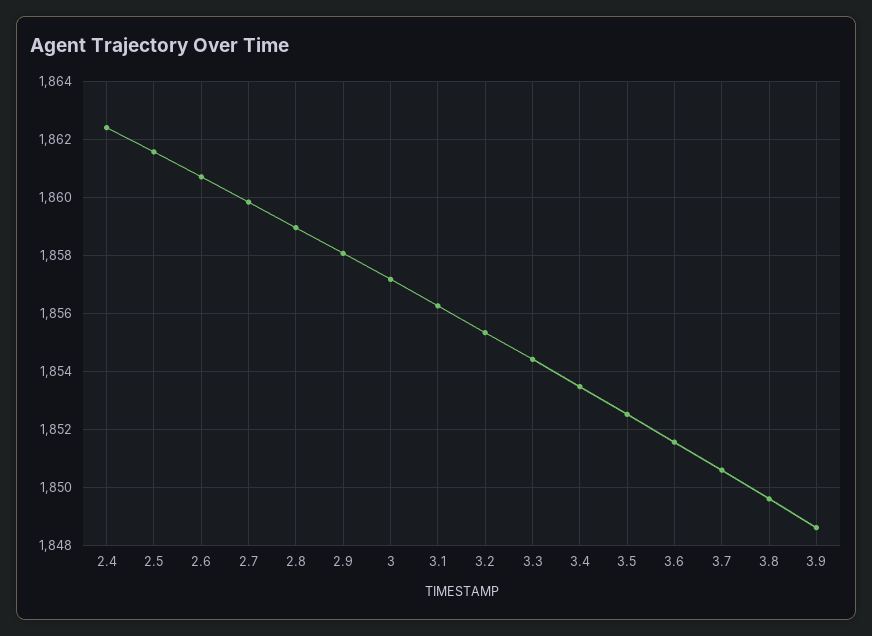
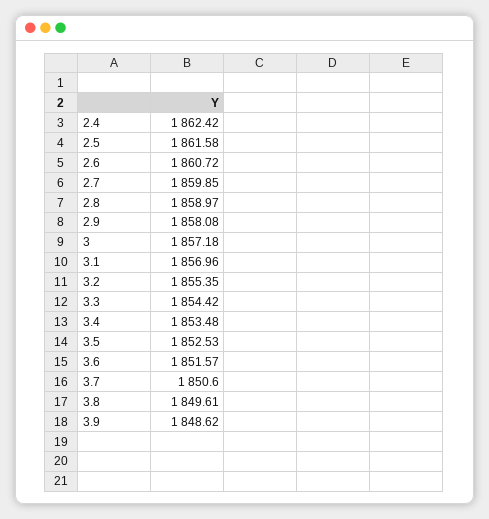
  {
    "2.4": 1862.42,
    "2.5": 1861.58,
    "2.6": 1860.72,
    "2.7": 1859.85,
    "2.8": 1858.97,
    "2.9": 1858.08,
    "3": 1857.18,
-   "3.1": 1856.25,
+   "3.1": 1856.96,
    "3.2": 1855.35,
    "3.3": 1854.42,
    "3.4": 1853.48,
    "3.5": 1852.53,
    "3.6": 1851.57,
    "3.7": 1850.6,
    "3.8": 1849.61,
    "3.9": 1848.62
  }

